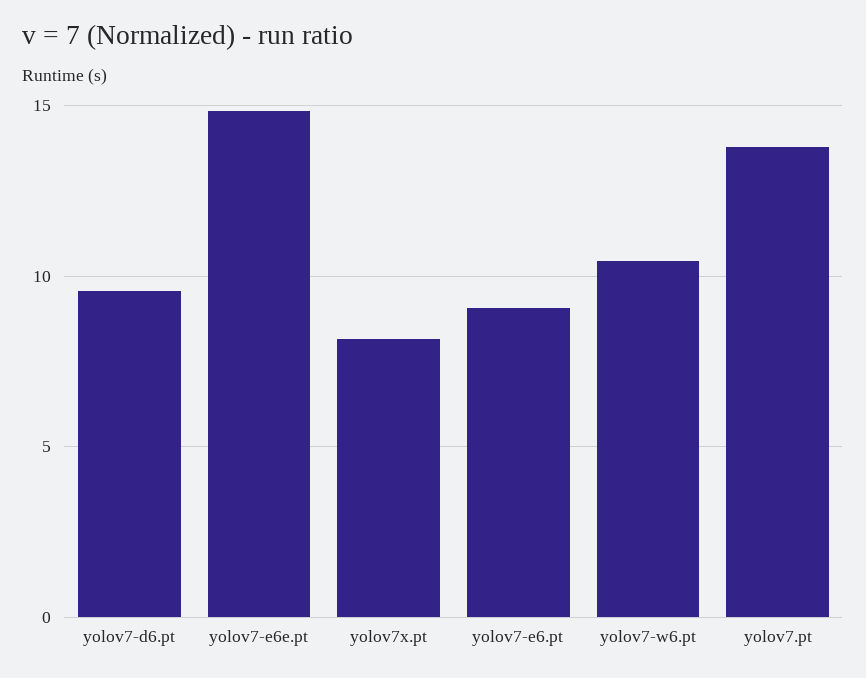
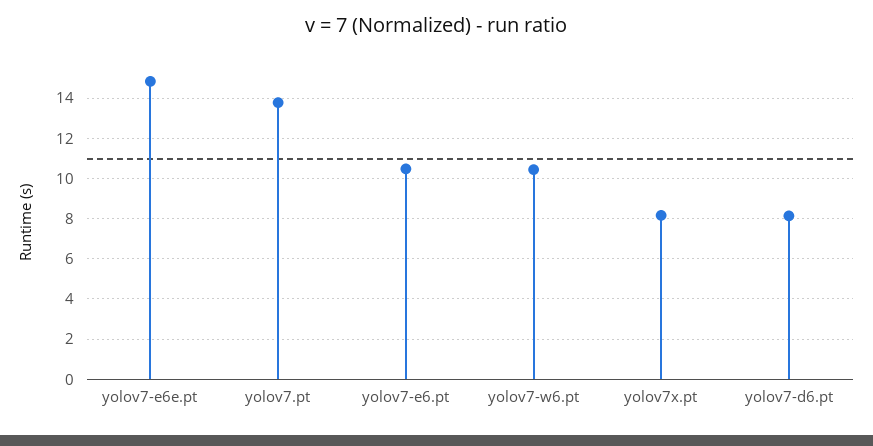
  {
-   "yolov7-d6.pt": 9.5,
+   "yolov7-d6.pt": 8,
    "yolov7-e6e.pt": 15,
    "yolov7x.pt": 8,
-   "yolov7-e6.pt": 9,
+   "yolov7-e6.pt": 10.5,
    "yolov7-w6.pt": 10.5,
    "yolov7.pt": 14
  }

